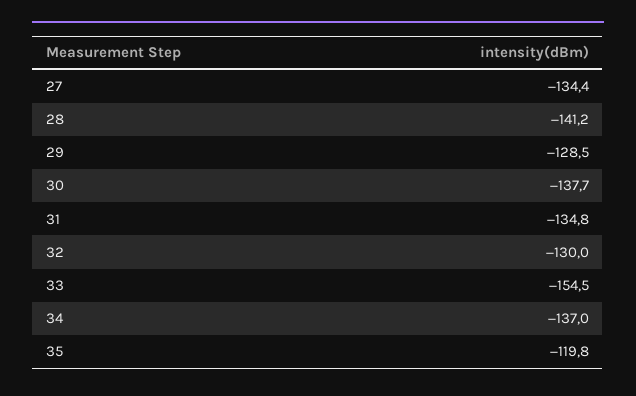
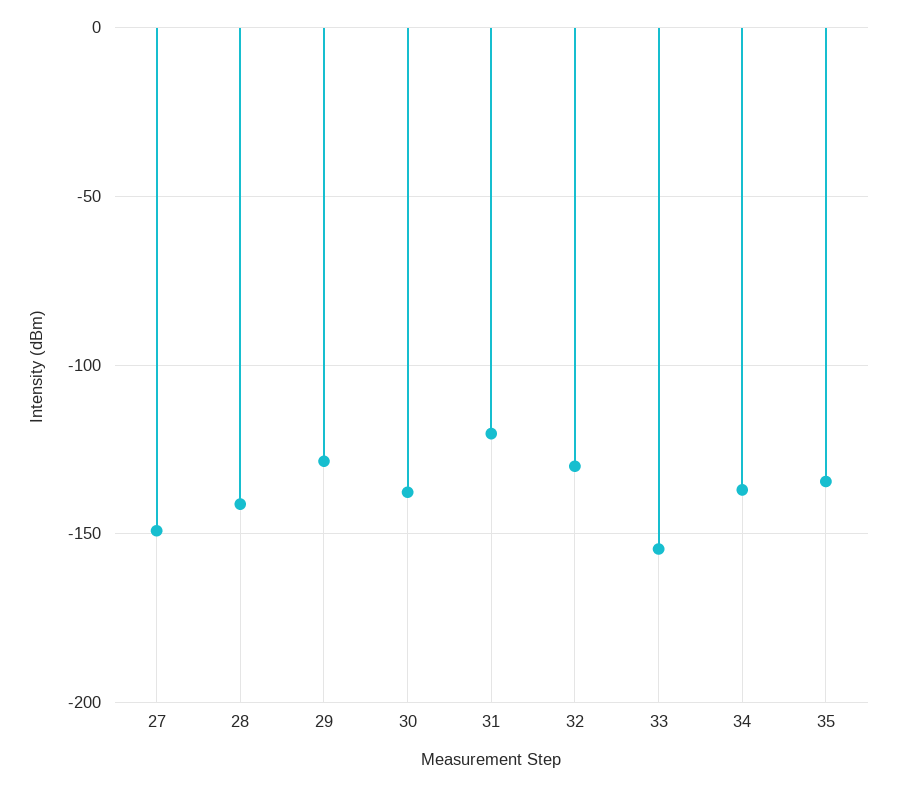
  {
-   "27": -134.4,
+   "27": -150,
    "28": -141.2,
    "29": -128.5,
    "30": -137.7,
-   "31": -134.8,
+   "31": -120,
    "32": -130,
    "33": -154.5,
    "34": -137,
-   "35": -119.8
+   "35": -135
  }

